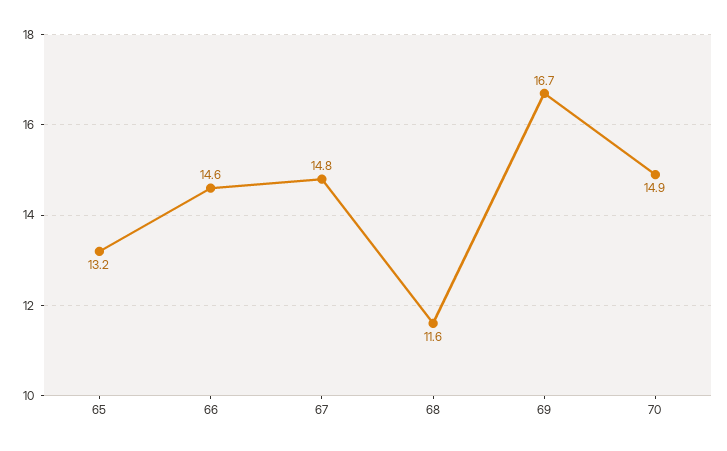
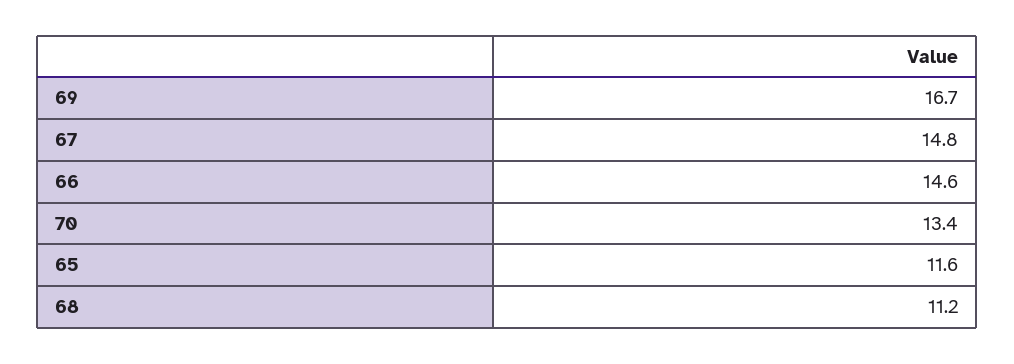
  {
-   "65": 13.2,
+   "65": 11.6,
    "66": 14.6,
    "67": 14.8,
-   "68": 11.6,
+   "68": 11.2,
    "69": 16.7,
-   "70": 14.9
+   "70": 13.4
  }

